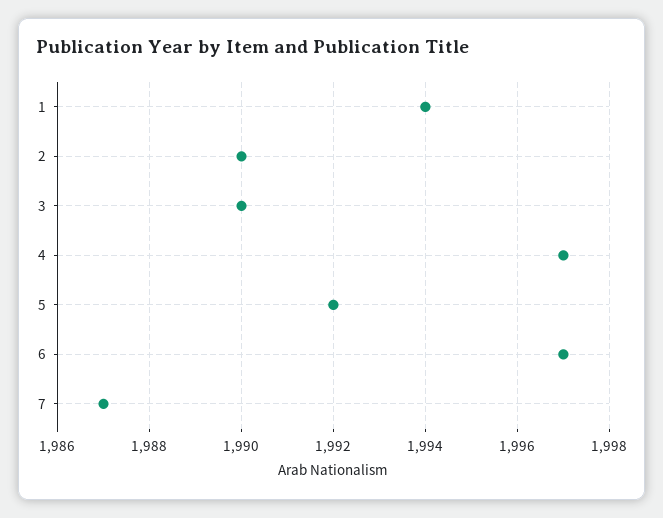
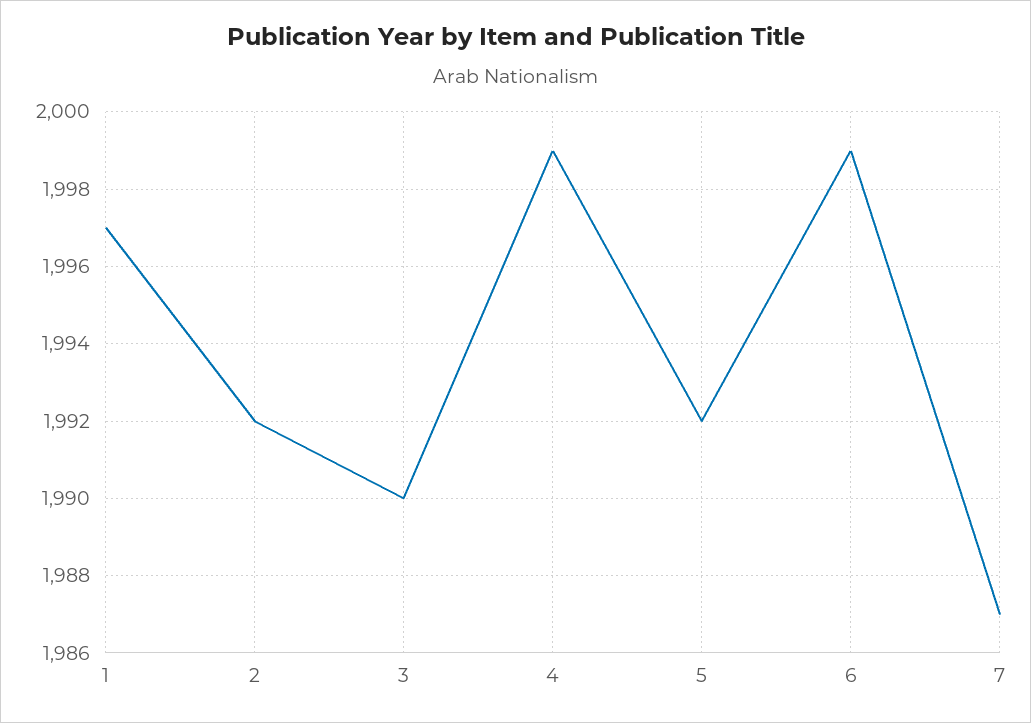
  {
-   "1": 1994,
+   "1": 1997,
-   "2": 1990,
+   "2": 1992,
    "3": 1990,
-   "4": 1997,
+   "4": 1999,
    "5": 1992,
-   "6": 1997,
+   "6": 1999,
    "7": 1987
  }

